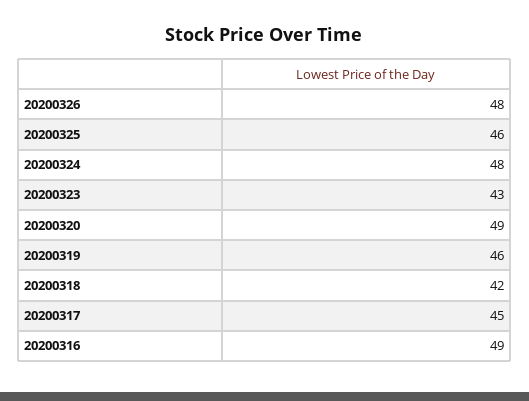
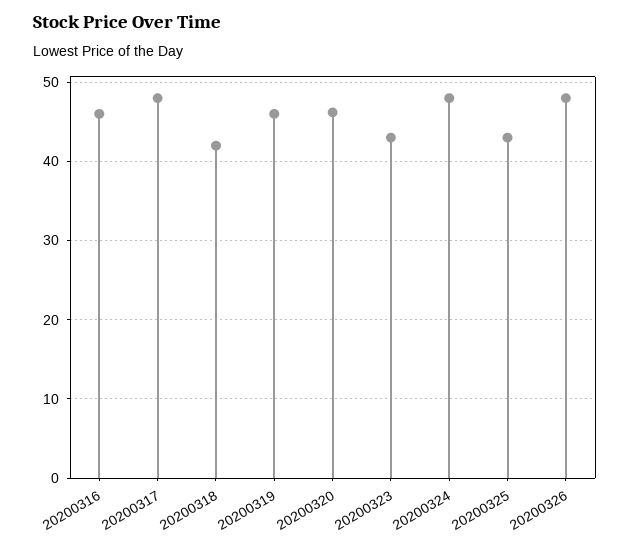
  {
    "20200326": 48,
-   "20200325": 46,
+   "20200325": 43,
    "20200324": 48,
    "20200323": 43,
-   "20200320": 49,
+   "20200320": 46,
    "20200319": 46,
    "20200318": 42,
-   "20200317": 45,
+   "20200317": 48,
-   "20200316": 49
+   "20200316": 46
  }

